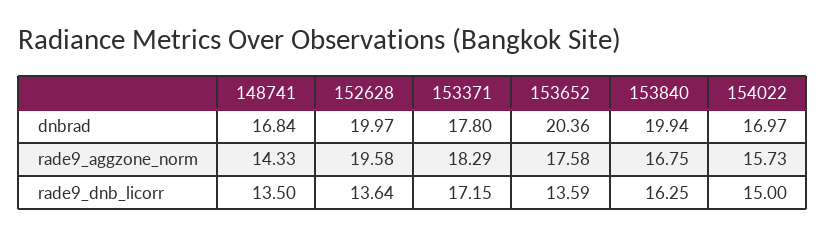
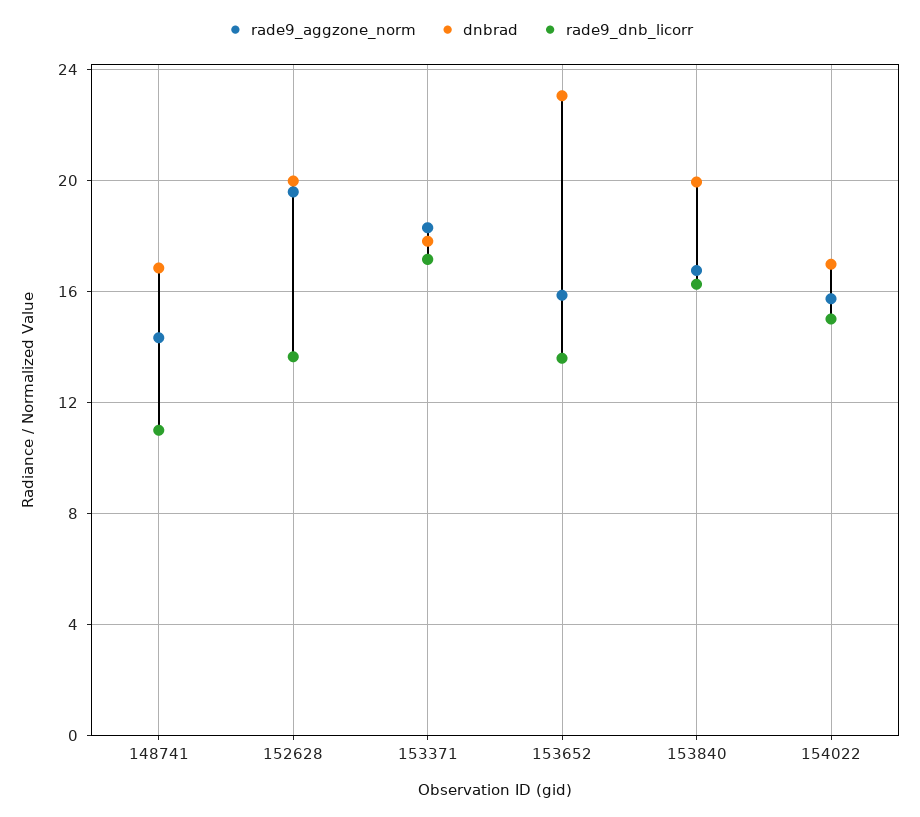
  {
    "dnbrad": {
      "148741": 16.84,
      "152628": 19.97,
      "153371": 17.8,
-     "153652": 20.36,
+     "153652": 23,
      "153840": 19.94,
      "154022": 16.97
    },
    "rade9_aggzone_norm": {
      "148741": 14.33,
      "152628": 19.58,
      "153371": 18.29,
-     "153652": 17.58,
+     "153652": 16,
      "153840": 16.75,
      "154022": 15.73
    },
    "rade9_dnb_licorr": {
-     "148741": 13.5,
+     "148741": 11,
      "152628": 13.64,
      "153371": 17.15,
      "153652": 13.59,
      "153840": 16.25,
      "154022": 15
    }
  }

